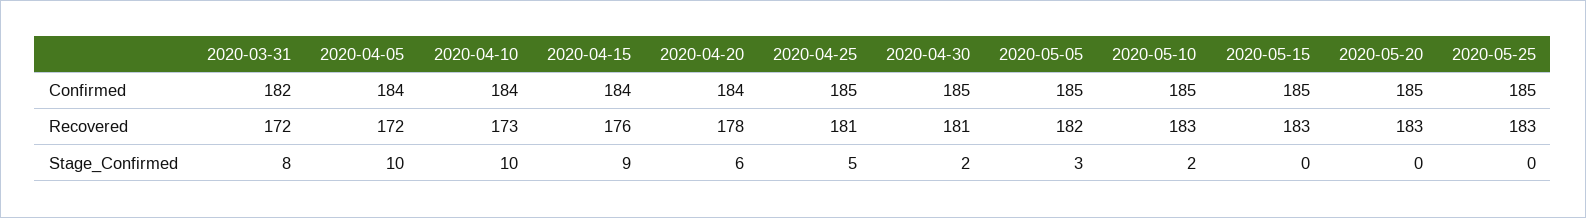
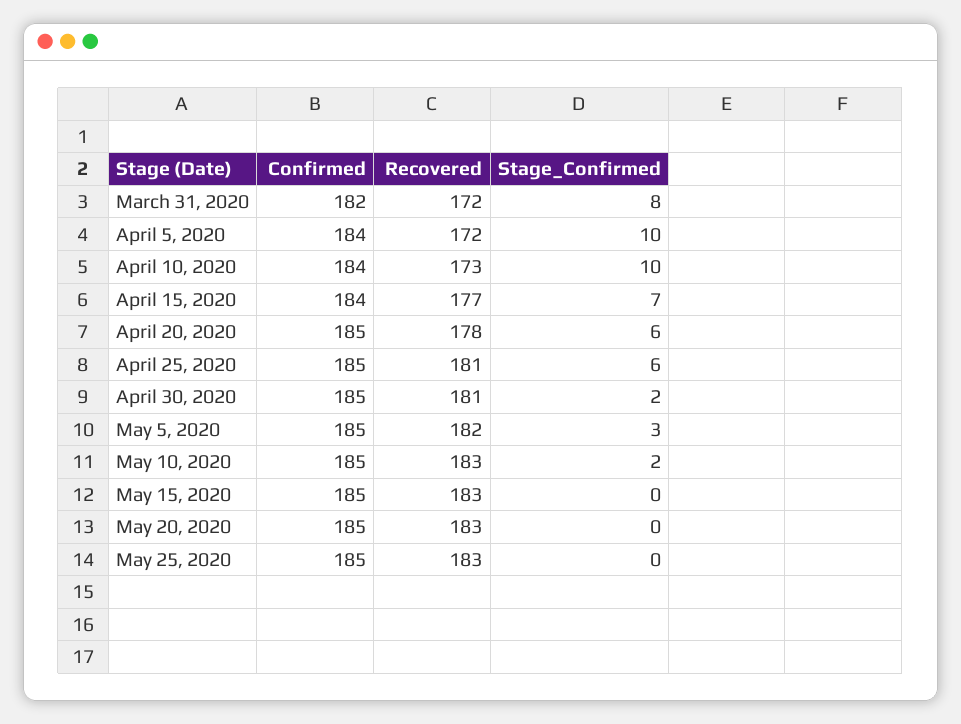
  {
    "2020-03-31": {
      "Confirmed": 182,
      "Recovered": 172,
      "Stage_Confirmed": 8
    },
    "2020-04-05": {
      "Confirmed": 184,
      "Recovered": 172,
      "Stage_Confirmed": 10
    },
    "2020-04-10": {
      "Confirmed": 184,
      "Recovered": 173,
      "Stage_Confirmed": 10
    },
    "2020-04-15": {
      "Confirmed": 184,
-     "Recovered": 176,
+     "Recovered": 177,
-     "Stage_Confirmed": 9
+     "Stage_Confirmed": 7
    },
    "2020-04-20": {
-     "Confirmed": 184,
+     "Confirmed": 185,
      "Recovered": 178,
      "Stage_Confirmed": 6
    },
    "2020-04-25": {
      "Confirmed": 185,
      "Recovered": 181,
-     "Stage_Confirmed": 5
+     "Stage_Confirmed": 6
    },
    "2020-04-30": {
      "Confirmed": 185,
      "Recovered": 181,
      "Stage_Confirmed": 2
    },
    "2020-05-05": {
      "Confirmed": 185,
      "Recovered": 182,
      "Stage_Confirmed": 3
    },
    "2020-05-10": {
      "Confirmed": 185,
      "Recovered": 183,
      "Stage_Confirmed": 2
    },
    "2020-05-15": {
      "Confirmed": 185,
      "Recovered": 183,
      "Stage_Confirmed": 0
    },
    "2020-05-20": {
      "Confirmed": 185,
      "Recovered": 183,
      "Stage_Confirmed": 0
    },
    "2020-05-25": {
      "Confirmed": 185,
      "Recovered": 183,
      "Stage_Confirmed": 0
    }
  }

